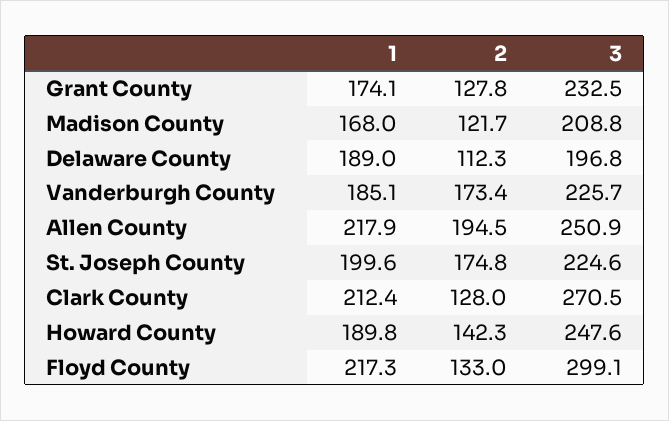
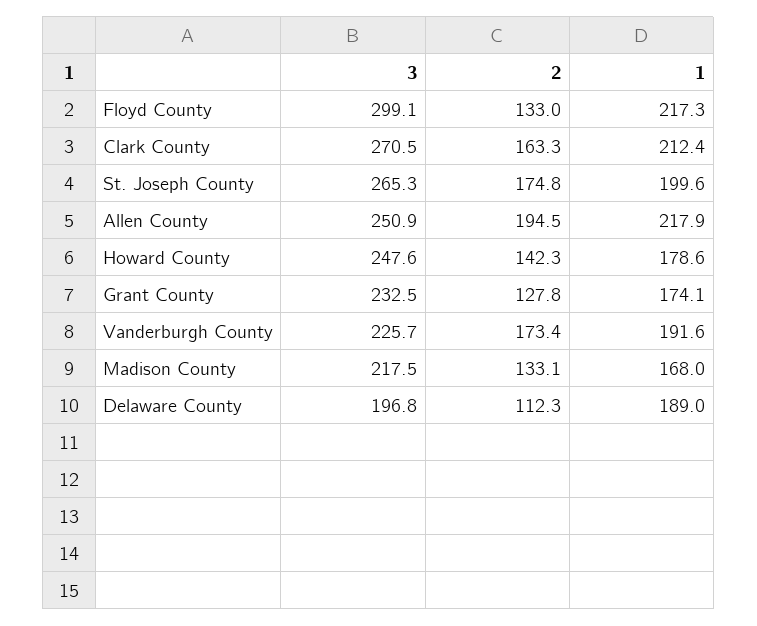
  {
    "1": {
      "Grant County": 174.1,
      "Madison County": 168,
      "Delaware County": 189,
-     "Vanderburgh County": 185.1,
+     "Vanderburgh County": 191.6,
      "Allen County": 217.9,
      "St. Joseph County": 199.6,
      "Clark County": 212.4,
-     "Howard County": 189.8,
+     "Howard County": 178.6,
      "Floyd County": 217.3
    },
    "2": {
      "Grant County": 127.8,
-     "Madison County": 121.7,
+     "Madison County": 133.1,
      "Delaware County": 112.3,
      "Vanderburgh County": 173.4,
      "Allen County": 194.5,
      "St. Joseph County": 174.8,
-     "Clark County": 128,
+     "Clark County": 163.3,
      "Howard County": 142.3,
      "Floyd County": 133
    },
    "3": {
      "Grant County": 232.5,
-     "Madison County": 208.8,
+     "Madison County": 217.5,
      "Delaware County": 196.8,
      "Vanderburgh County": 225.7,
      "Allen County": 250.9,
-     "St. Joseph County": 224.6,
+     "St. Joseph County": 265.3,
      "Clark County": 270.5,
      "Howard County": 247.6,
      "Floyd County": 299.1
    }
  }

